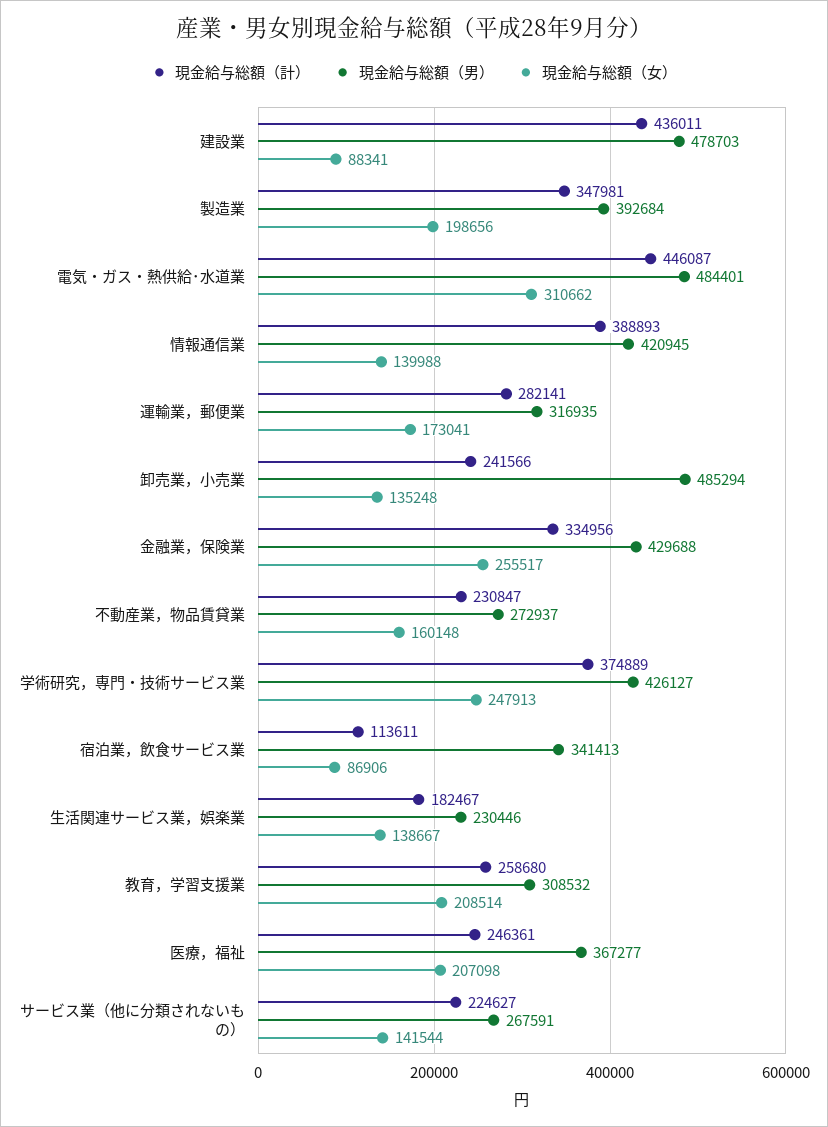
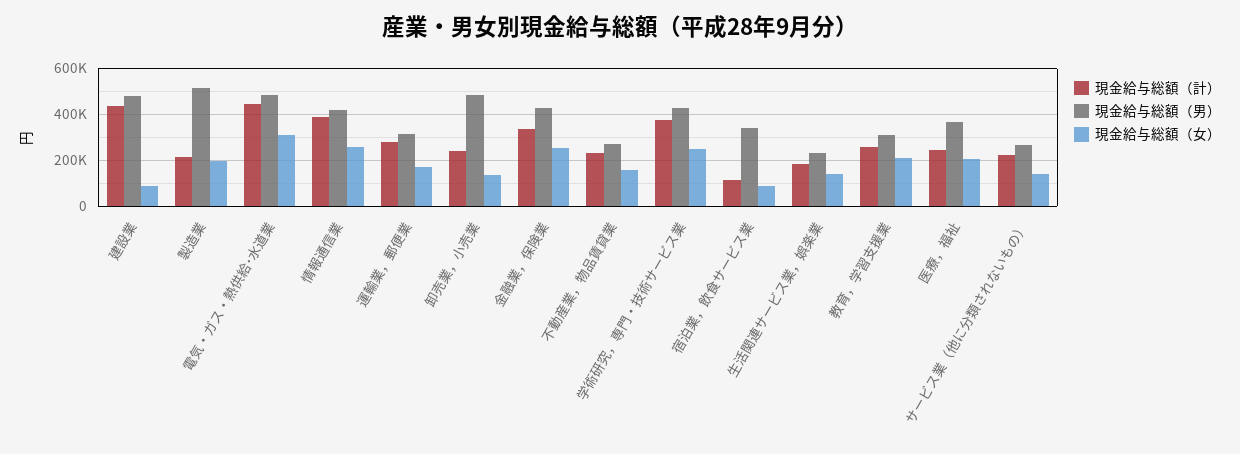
  {
    "現金給与総額（計）": {
      "建設業": 436011,
-     "製造業": 347981,
+     "製造業": 200000,
      "電気・ガス・熱供給･水道業": 446087,
      "情報通信業": 388893,
      "運輸業，郵便業": 282141,
      "卸売業，小売業": 241566,
      "金融業，保険業": 334956,
      "不動産業，物品賃貸業": 230847,
      "学術研究，専門・技術サービス業": 374889,
      "宿泊業，飲食サービス業": 113611,
      "生活関連サービス業，娯楽業": 182467,
      "教育，学習支援業": 258680,
      "医療，福祉": 246361,
      "サービス業（他に分類されないもの）": 224627
    },
    "現金給与総額（男）": {
      "建設業": 478703,
-     "製造業": 392684,
+     "製造業": 500000,
      "電気・ガス・熱供給･水道業": 484401,
      "情報通信業": 420945,
      "運輸業，郵便業": 316935,
      "卸売業，小売業": 485294,
      "金融業，保険業": 429688,
      "不動産業，物品賃貸業": 272937,
      "学術研究，専門・技術サービス業": 426127,
      "宿泊業，飲食サービス業": 341413,
      "生活関連サービス業，娯楽業": 230446,
      "教育，学習支援業": 308532,
      "医療，福祉": 367277,
      "サービス業（他に分類されないもの）": 267591
    },
    "現金給与総額（女）": {
      "建設業": 88341,
      "製造業": 198656,
      "電気・ガス・熱供給･水道業": 310662,
-     "情報通信業": 139988,
+     "情報通信業": 250000,
      "運輸業，郵便業": 173041,
      "卸売業，小売業": 135248,
      "金融業，保険業": 255517,
      "不動産業，物品賃貸業": 160148,
      "学術研究，専門・技術サービス業": 247913,
      "宿泊業，飲食サービス業": 86906,
      "生活関連サービス業，娯楽業": 138667,
      "教育，学習支援業": 208514,
      "医療，福祉": 207098,
      "サービス業（他に分類されないもの）": 141544
    }
  }

